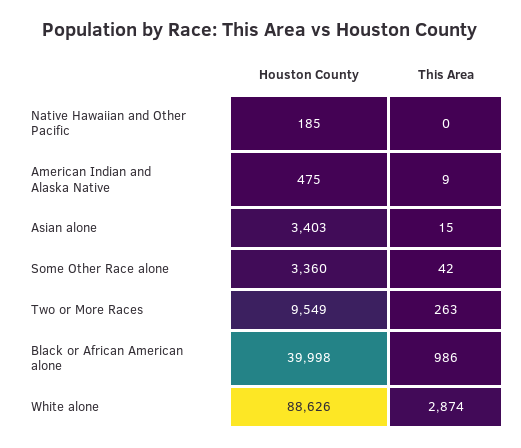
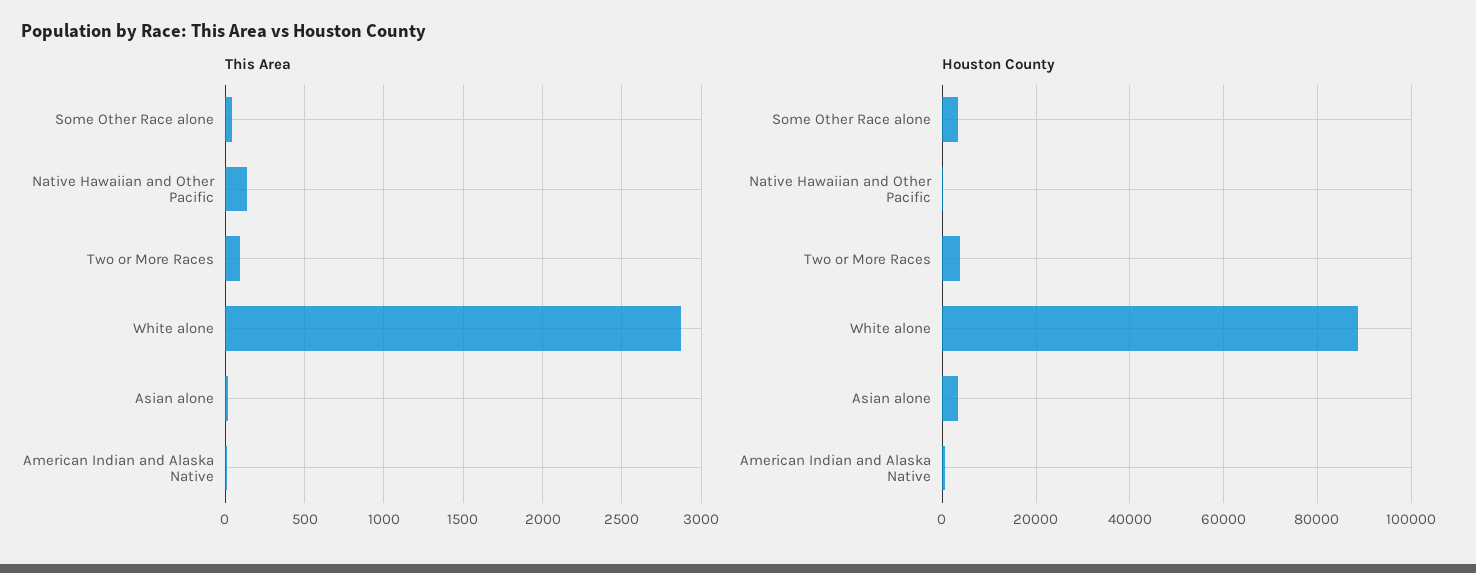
  {
    "Houston County": {
      "Native Hawaiian and Other Pacific": 185,
      "American Indian and Alaska Native": 475,
      "Asian alone": 3403,
      "Some Other Race alone": 3360,
-     "Two or More Races": 9549,
+     "Two or More Races": 4000,
-     "Black or African American alone": 39998,
      "White alone": 88626
    },
    "This Area": {
-     "Native Hawaiian and Other Pacific": 0,
+     "Native Hawaiian and Other Pacific": 150,
      "American Indian and Alaska Native": 9,
      "Asian alone": 15,
      "Some Other Race alone": 42,
-     "Two or More Races": 263,
+     "Two or More Races": 100,
-     "Black or African American alone": 986,
      "White alone": 2874
    }
  }

